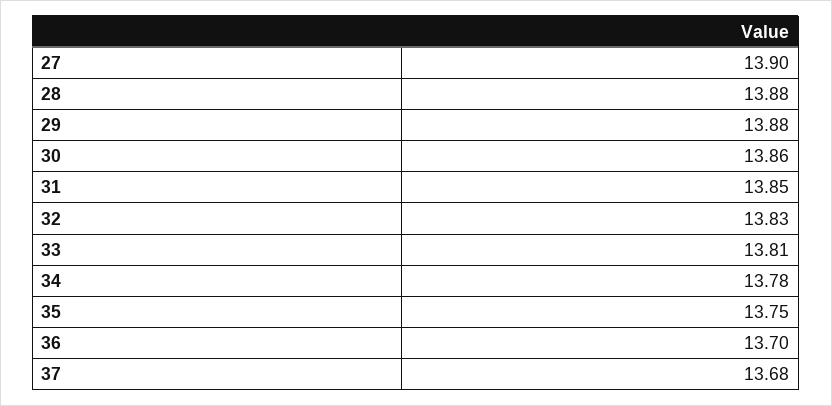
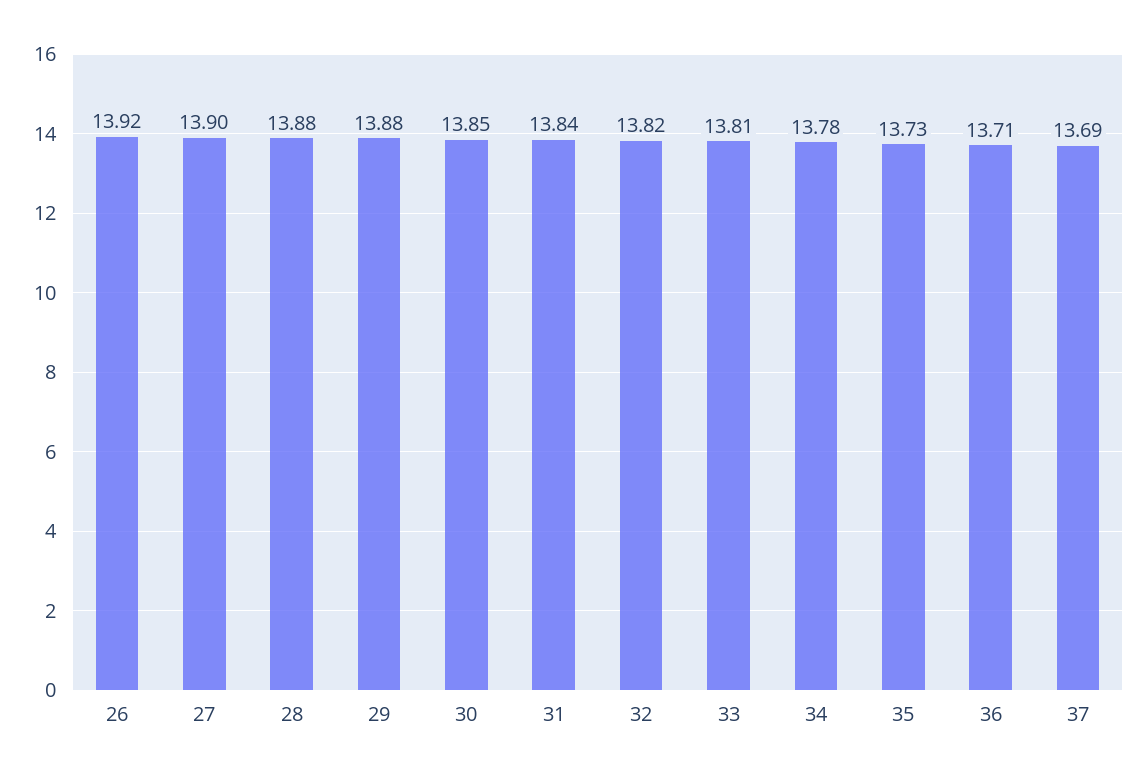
  {
    "27": 13.9,
    "28": 13.88,
    "29": 13.88,
-   "30": 13.86,
+   "30": 13.85,
-   "31": 13.85,
+   "31": 13.84,
-   "32": 13.83,
+   "32": 13.82,
    "33": 13.81,
    "34": 13.78,
-   "35": 13.75,
+   "35": 13.73,
-   "36": 13.7,
+   "36": 13.71,
-   "37": 13.68
+   "37": 13.69,
+   "26": 13.92
  }

